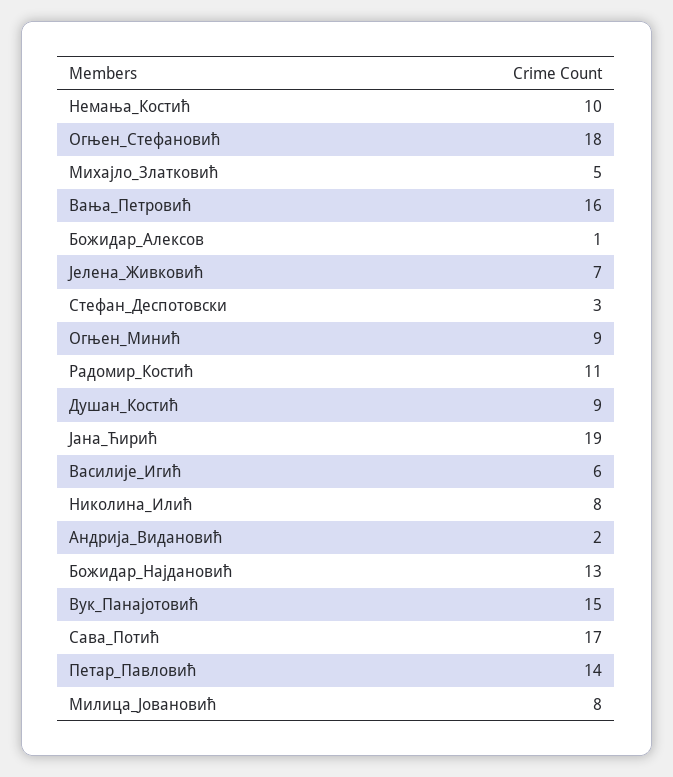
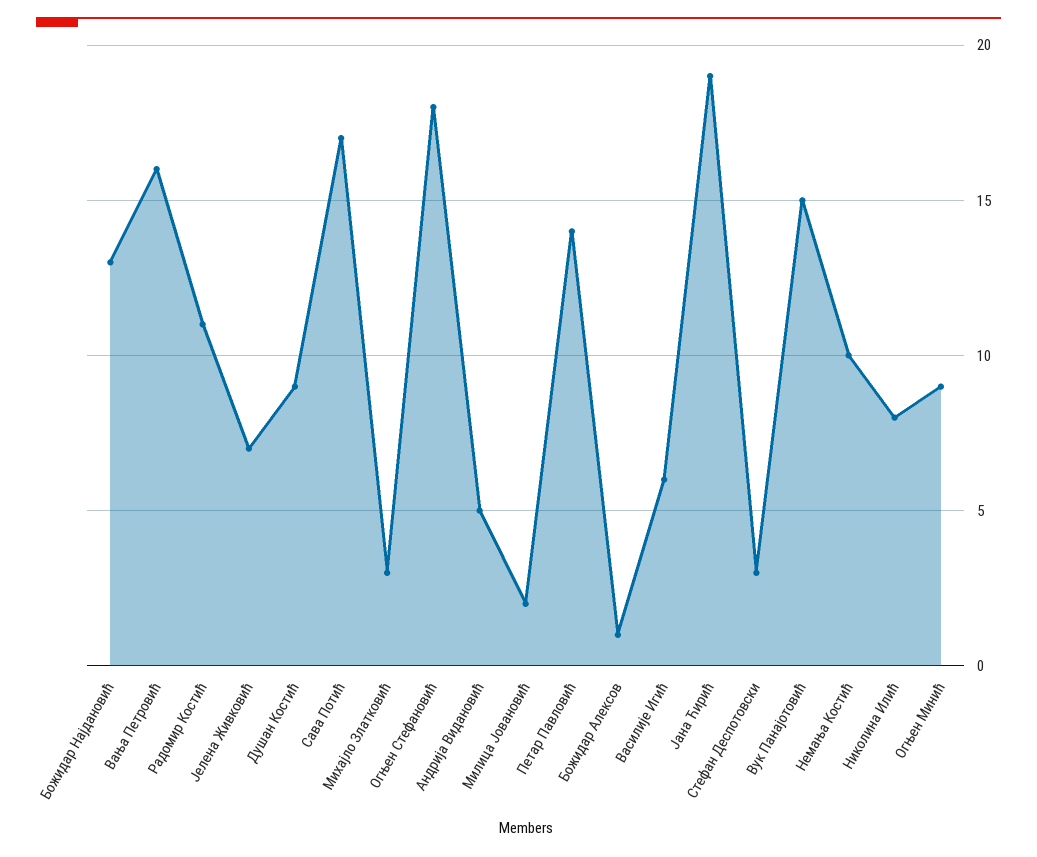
  {
    "Немања_Костић": 10,
    "Огњен_Стефановић": 18,
-   "Михајло_Златковић": 5,
+   "Михајло_Златковић": 3,
    "Вања_Петровић": 16,
    "Божидар_Алексов": 1,
    "Јелена_Живковић": 7,
    "Стефан_Деспотовски": 3,
    "Огњен_Минић": 9,
    "Радомир_Костић": 11,
    "Душан_Костић": 9,
    "Јана_Ћирић": 19,
    "Василије_Игић": 6,
    "Николина_Илић": 8,
-   "Андрија_Видановић": 2,
+   "Андрија_Видановић": 5,
    "Божидар_Најдановић": 13,
    "Вук_Панајотовић": 15,
    "Сава_Потић": 17,
    "Петар_Павловић": 14,
-   "Милица_Јовановић": 8
+   "Милица_Јовановић": 2
  }

